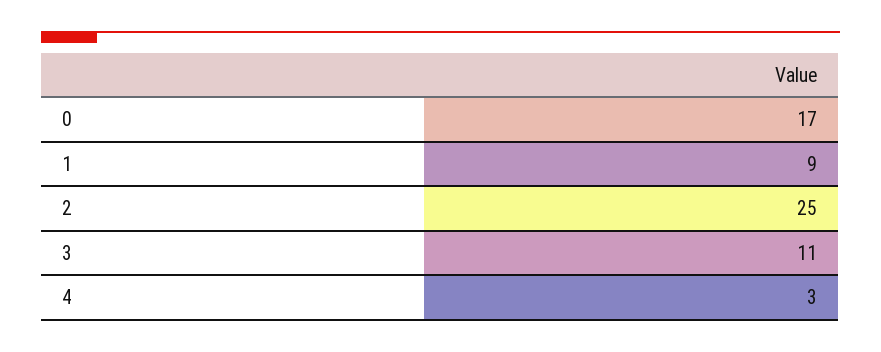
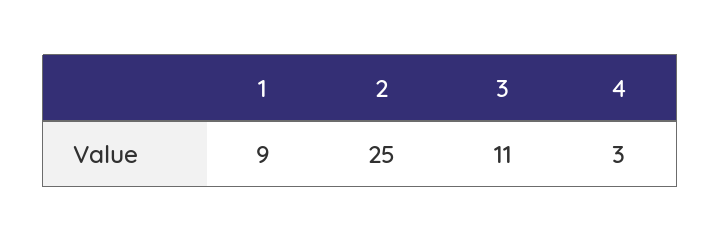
  {
-   "0": 17,
    "1": 9,
    "2": 25,
    "3": 11,
    "4": 3
  }

